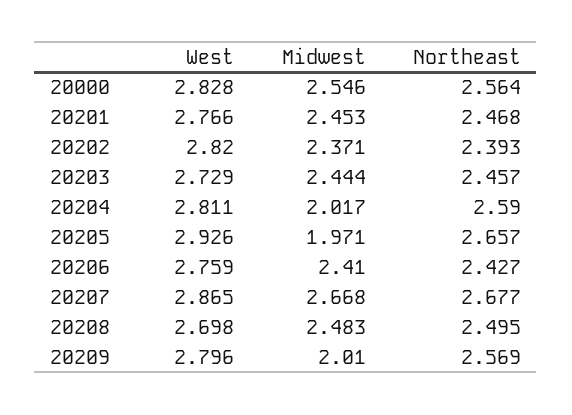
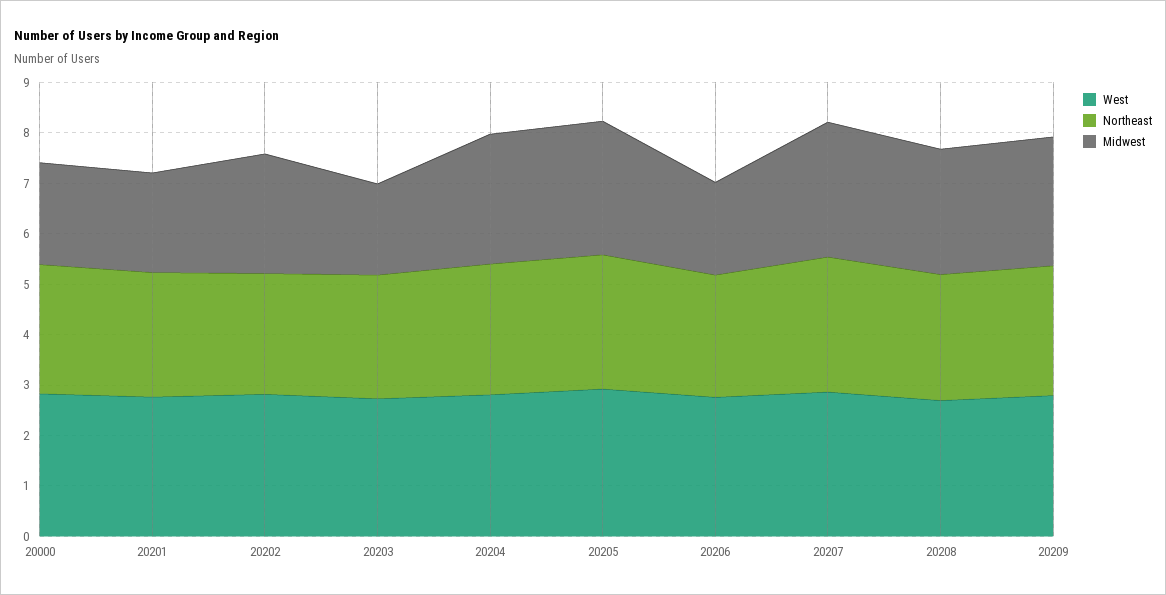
  {
    "West": {
      "20000": 2.828,
      "20201": 2.766,
      "20202": 2.82,
      "20203": 2.729,
      "20204": 2.811,
      "20205": 2.926,
      "20206": 2.759,
      "20207": 2.865,
      "20208": 2.698,
      "20209": 2.796
    },
    "Midwest": {
-     "20000": 2.546,
+     "20000": 2,
-     "20201": 2.453,
+     "20201": 2,
      "20202": 2.371,
-     "20203": 2.444,
+     "20203": 1.8,
-     "20204": 2.017,
+     "20204": 2.6,
-     "20205": 1.971,
+     "20205": 2.6,
-     "20206": 2.41,
+     "20206": 1.8,
      "20207": 2.668,
      "20208": 2.483,
-     "20209": 2.01
+     "20209": 2.6
    },
    "Northeast": {
      "20000": 2.564,
      "20201": 2.468,
      "20202": 2.393,
      "20203": 2.457,
      "20204": 2.59,
      "20205": 2.657,
      "20206": 2.427,
      "20207": 2.677,
      "20208": 2.495,
      "20209": 2.569
    }
  }

